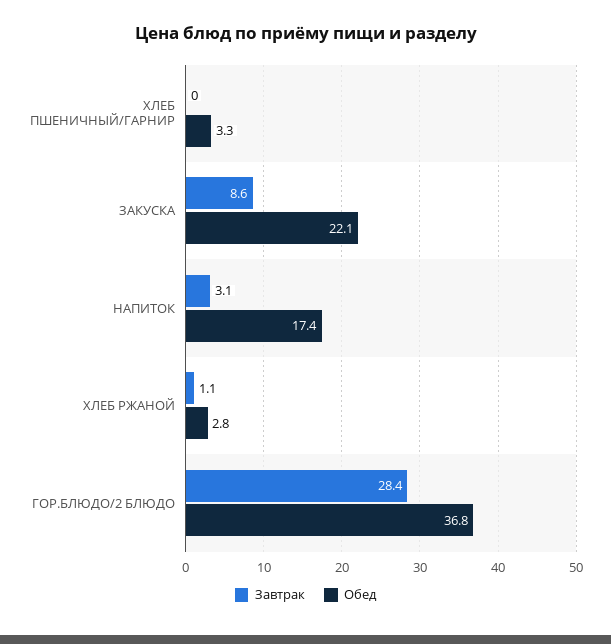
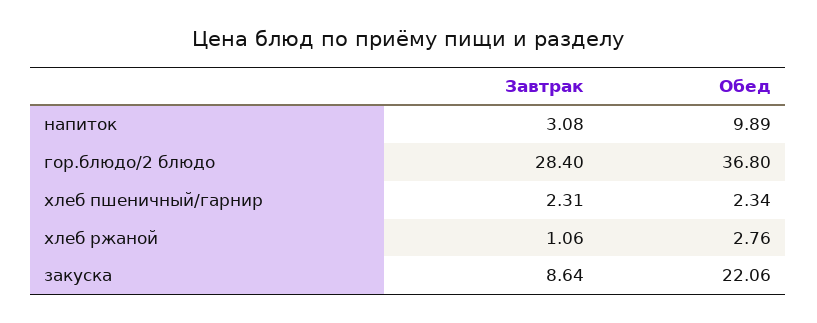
  {
    "Завтрак": {
-     "ХЛЕБ ПШЕНИЧНЫЙ/ГАРНИР": 0,
+     "ХЛЕБ ПШЕНИЧНЫЙ/ГАРНИР": 2.31,
      "ЗАКУСКА": 8.64,
      "НАПИТОК": 3.08,
      "ХЛЕБ РЖАНОЙ": 1.06,
      "ГОР.БЛЮДО/2 БЛЮДО": 28.4
    },
    "Обед": {
-     "ХЛЕБ ПШЕНИЧНЫЙ/ГАРНИР": 3.3,
+     "ХЛЕБ ПШЕНИЧНЫЙ/ГАРНИР": 2.34,
      "ЗАКУСКА": 22.06,
-     "НАПИТОК": 17.4,
+     "НАПИТОК": 9.89,
      "ХЛЕБ РЖАНОЙ": 2.76,
      "ГОР.БЛЮДО/2 БЛЮДО": 36.8
    }
  }

